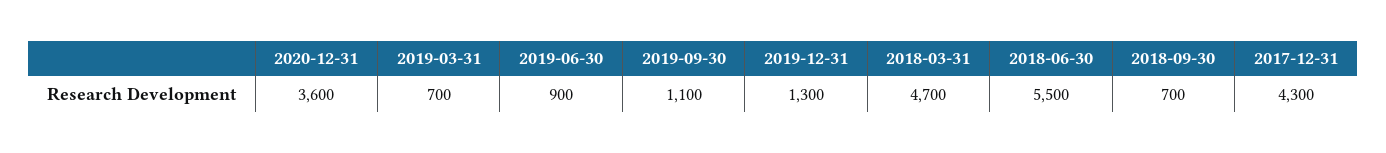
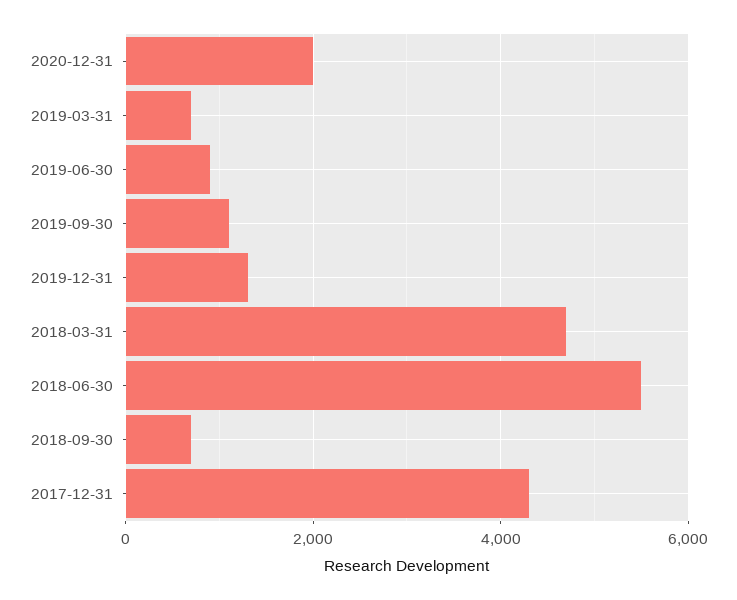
  {
-   "2020-12-31": 3600,
+   "2020-12-31": 2000,
    "2019-03-31": 700,
    "2019-06-30": 900,
    "2019-09-30": 1100,
    "2019-12-31": 1300,
    "2018-03-31": 4700,
    "2018-06-30": 5500,
    "2018-09-30": 700,
    "2017-12-31": 4300
  }

